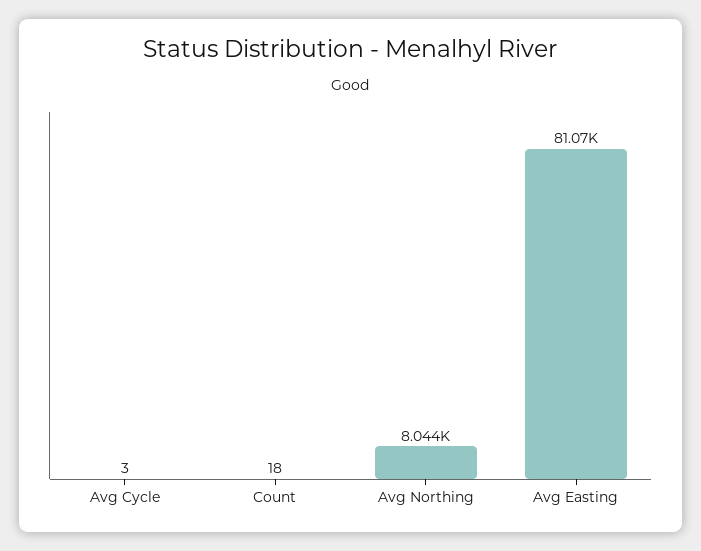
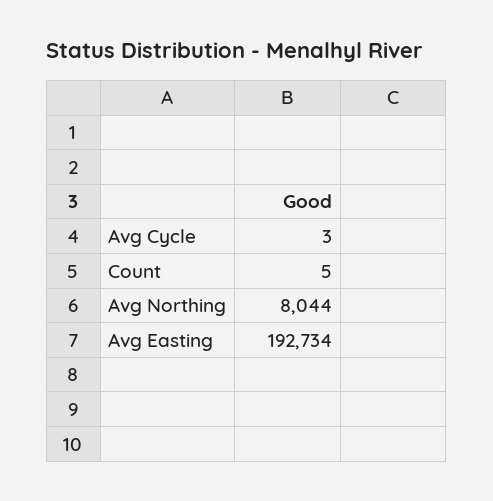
  {
    "Avg Cycle": 3,
-   "Count": 18,
+   "Count": 5,
    "Avg Northing": 8044,
-   "Avg Easting": 81070
+   "Avg Easting": 192734
  }

